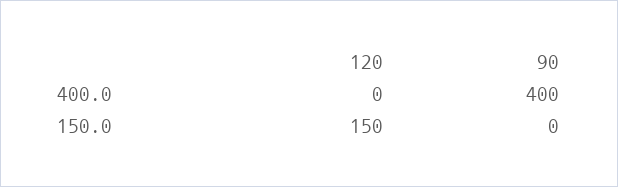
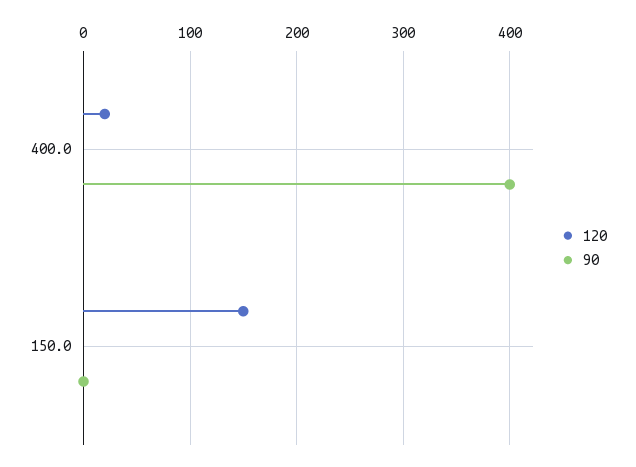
  {
    "120": {
-     "400.0": 0,
+     "400.0": 20,
      "150.0": 150
    },
    "90": {
      "400.0": 400,
      "150.0": 0
    }
  }

